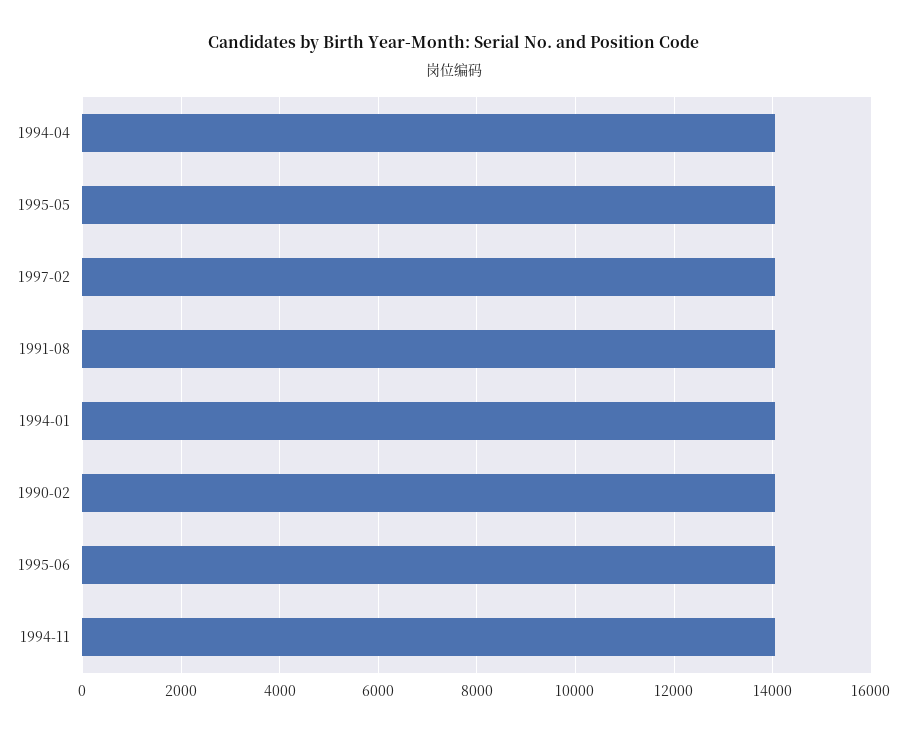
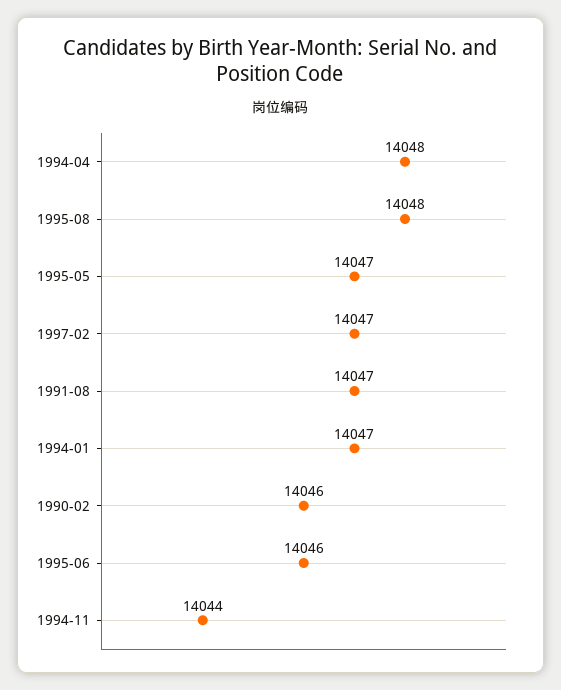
  {
    "1994-04": 14048,
    "1995-05": 14047,
    "1997-02": 14047,
    "1991-08": 14047,
    "1994-01": 14047,
    "1990-02": 14046,
    "1995-06": 14046,
-   "1994-11": 14044
+   "1994-11": 14044,
+   "1995-08": 14048
  }

